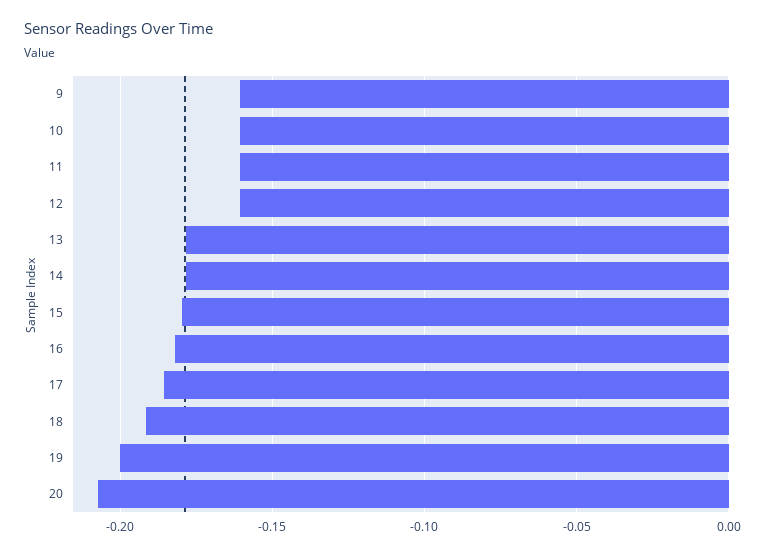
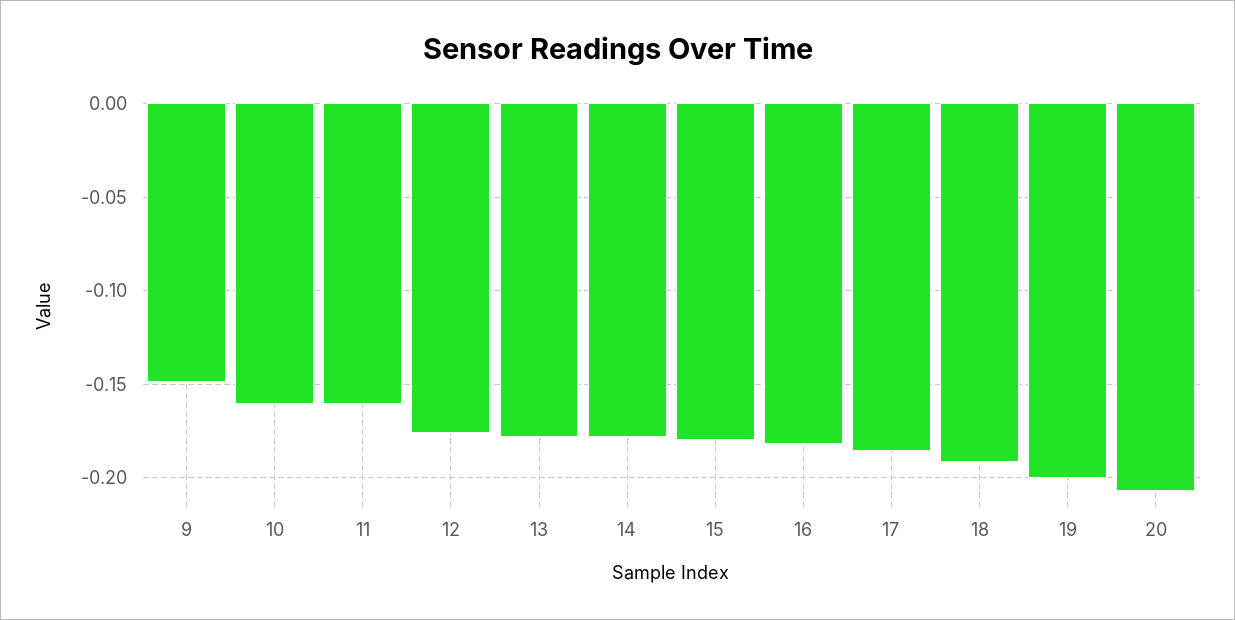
  {
-   "9": -0.16,
+   "9": -0.15,
    "10": -0.16,
    "11": -0.16,
-   "12": -0.16,
+   "12": -0.175,
    "13": -0.18,
    "14": -0.18,
    "15": -0.18,
    "16": -0.18,
    "17": -0.185,
    "18": -0.19,
    "19": -0.2,
    "20": -0.205
  }

